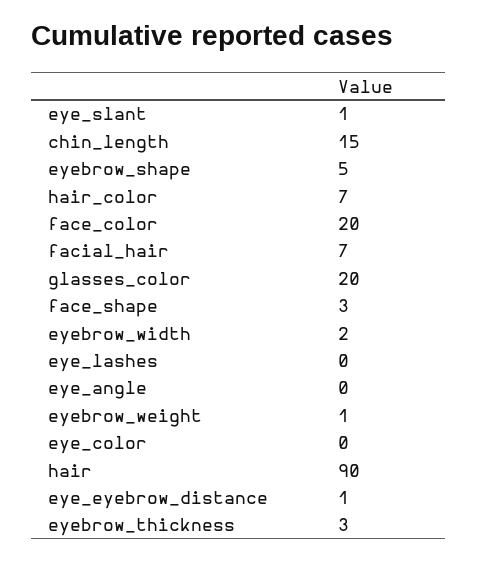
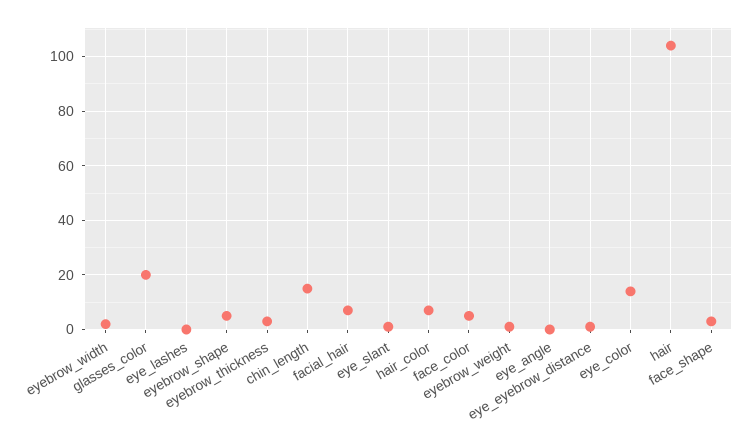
  {
    "eye_slant": 1,
    "chin_length": 15,
    "eyebrow_shape": 5,
    "hair_color": 7,
-   "face_color": 20,
+   "face_color": 5,
    "facial_hair": 7,
    "glasses_color": 20,
    "face_shape": 3,
    "eyebrow_width": 2,
    "eye_lashes": 0,
    "eye_angle": 0,
    "eyebrow_weight": 1,
-   "eye_color": 0,
+   "eye_color": 15,
-   "hair": 90,
+   "hair": 105,
    "eye_eyebrow_distance": 1,
    "eyebrow_thickness": 3
  }

